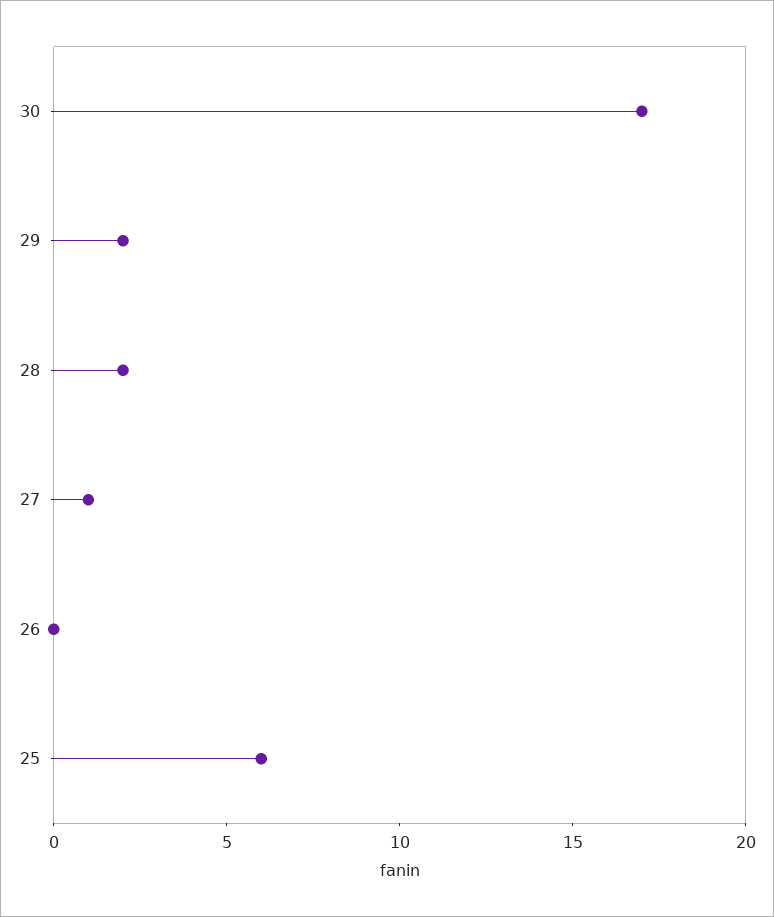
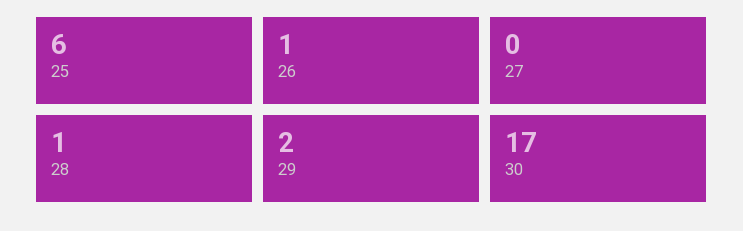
  {
    "30": 17,
    "29": 2,
-   "28": 2,
+   "28": 1,
-   "27": 1,
+   "27": 0,
-   "26": 0,
+   "26": 1,
    "25": 6
  }

